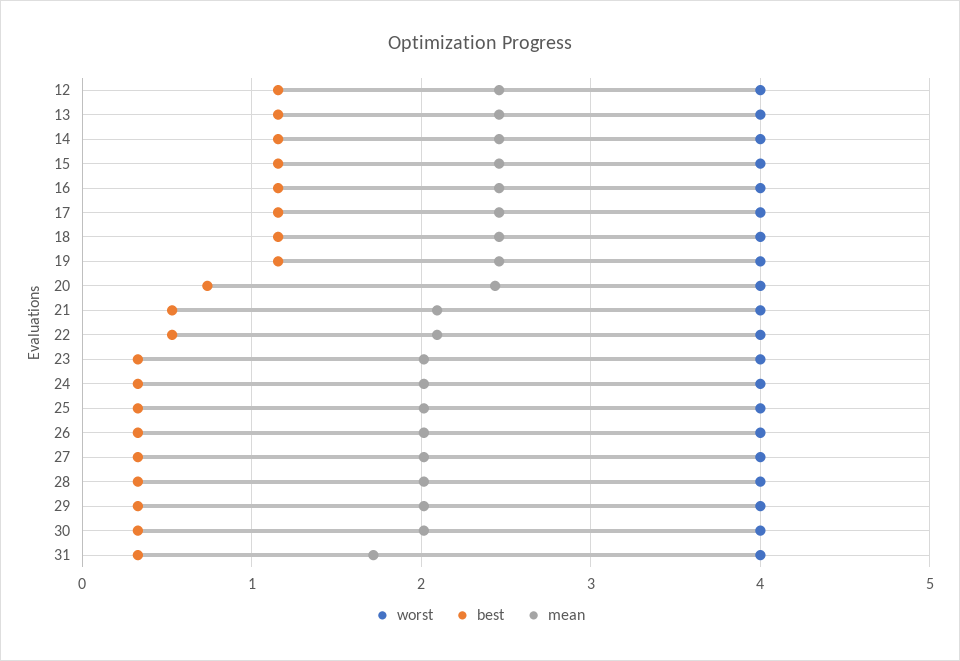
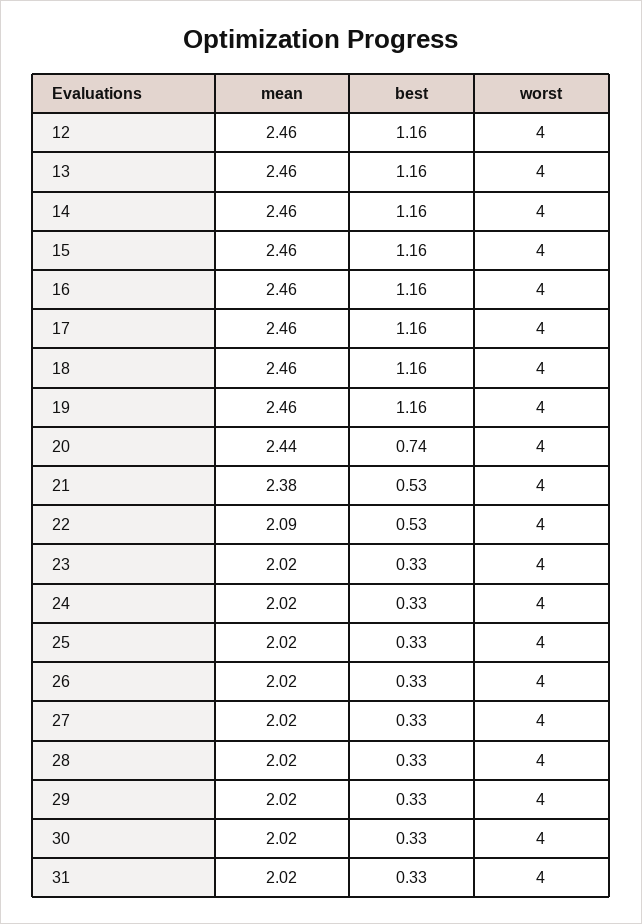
  {
    "worst": {
      "12": 4,
      "13": 4,
      "14": 4,
      "15": 4,
      "16": 4,
      "17": 4,
      "18": 4,
      "19": 4,
      "20": 4,
      "21": 4,
      "22": 4,
      "23": 4,
      "24": 4,
      "25": 4,
      "26": 4,
      "27": 4,
      "28": 4,
      "29": 4,
      "30": 4,
      "31": 4
    },
    "best": {
      "12": 1.16,
      "13": 1.16,
      "14": 1.16,
      "15": 1.16,
      "16": 1.16,
      "17": 1.16,
      "18": 1.16,
      "19": 1.16,
      "20": 0.74,
      "21": 0.53,
      "22": 0.53,
      "23": 0.33,
      "24": 0.33,
      "25": 0.33,
      "26": 0.33,
      "27": 0.33,
      "28": 0.33,
      "29": 0.33,
      "30": 0.33,
      "31": 0.33
    },
    "mean": {
      "12": 2.46,
      "13": 2.46,
      "14": 2.46,
      "15": 2.46,
      "16": 2.46,
      "17": 2.46,
      "18": 2.46,
      "19": 2.46,
      "20": 2.44,
-     "21": 2.1,
+     "21": 2.38,
      "22": 2.09,
      "23": 2.02,
      "24": 2.02,
      "25": 2.02,
      "26": 2.02,
      "27": 2.02,
      "28": 2.02,
      "29": 2.02,
      "30": 2.02,
-     "31": 1.7
+     "31": 2.02
    }
  }

